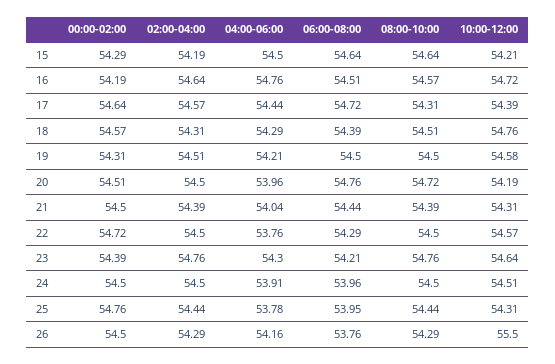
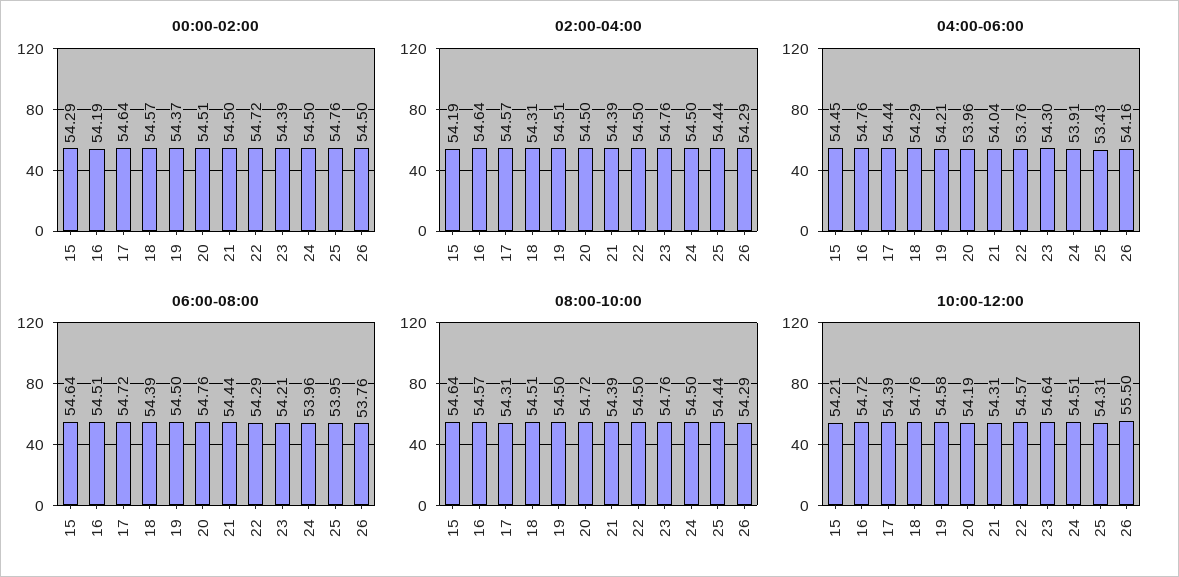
  {
    "00:00-02:00": {
      "15": 54.29,
      "16": 54.19,
      "17": 54.64,
      "18": 54.57,
-     "19": 54.31,
+     "19": 54.37,
      "20": 54.51,
      "21": 54.5,
      "22": 54.72,
      "23": 54.39,
      "24": 54.5,
      "25": 54.76,
      "26": 54.5
    },
    "02:00-04:00": {
      "15": 54.19,
      "16": 54.64,
      "17": 54.57,
      "18": 54.31,
      "19": 54.51,
      "20": 54.5,
      "21": 54.39,
      "22": 54.5,
      "23": 54.76,
      "24": 54.5,
      "25": 54.44,
      "26": 54.29
    },
    "04:00-06:00": {
-     "15": 54.5,
+     "15": 54.45,
      "16": 54.76,
      "17": 54.44,
      "18": 54.29,
      "19": 54.21,
      "20": 53.96,
      "21": 54.04,
      "22": 53.76,
      "23": 54.3,
      "24": 53.91,
-     "25": 53.78,
+     "25": 53.43,
      "26": 54.16
    },
    "06:00-08:00": {
      "15": 54.64,
      "16": 54.51,
      "17": 54.72,
      "18": 54.39,
      "19": 54.5,
      "20": 54.76,
      "21": 54.44,
      "22": 54.29,
      "23": 54.21,
      "24": 53.96,
      "25": 53.95,
      "26": 53.76
    },
    "08:00-10:00": {
      "15": 54.64,
      "16": 54.57,
      "17": 54.31,
      "18": 54.51,
      "19": 54.5,
      "20": 54.72,
      "21": 54.39,
      "22": 54.5,
      "23": 54.76,
      "24": 54.5,
      "25": 54.44,
      "26": 54.29
    },
    "10:00-12:00": {
      "15": 54.21,
      "16": 54.72,
      "17": 54.39,
      "18": 54.76,
      "19": 54.58,
      "20": 54.19,
      "21": 54.31,
      "22": 54.57,
      "23": 54.64,
      "24": 54.51,
      "25": 54.31,
      "26": 55.5
    }
  }

